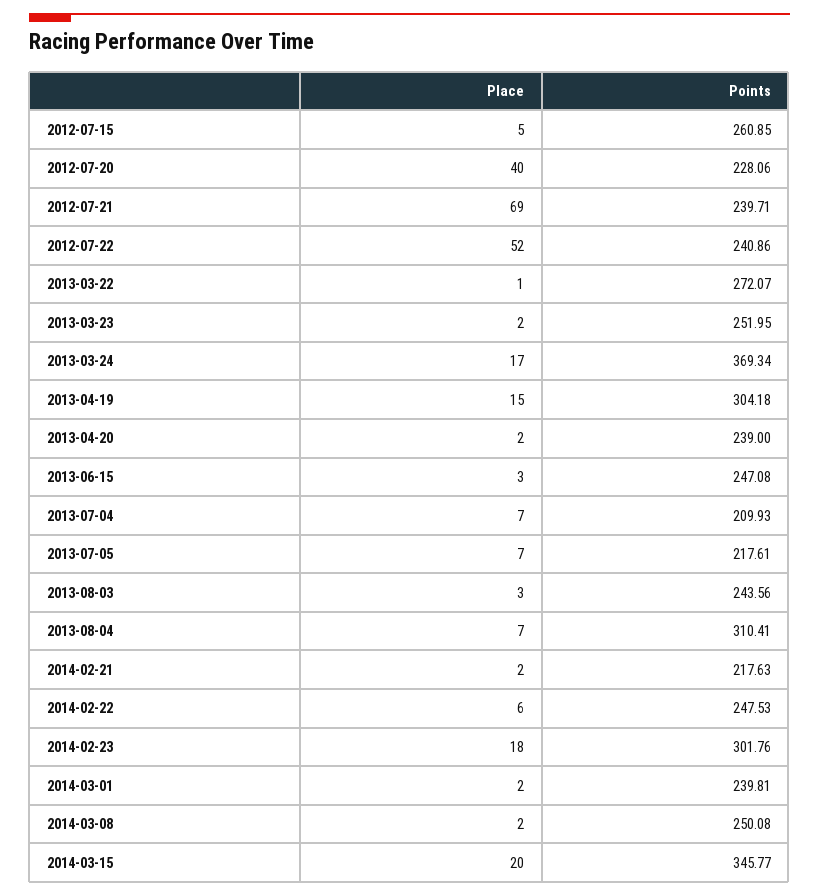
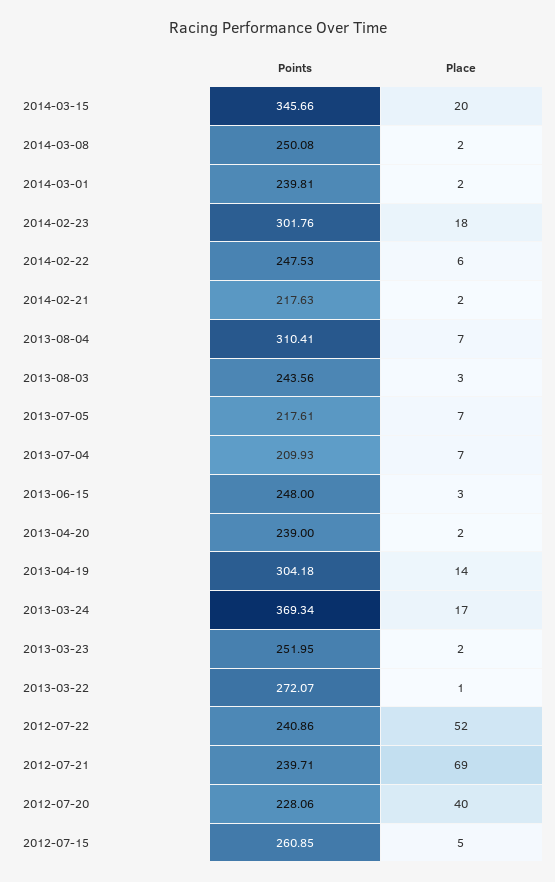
  {
    "Place": {
      "2012-07-15": 5,
      "2012-07-20": 40,
      "2012-07-21": 69,
      "2012-07-22": 52,
      "2013-03-22": 1,
      "2013-03-23": 2,
      "2013-03-24": 17,
-     "2013-04-19": 15,
+     "2013-04-19": 14,
      "2013-04-20": 2,
      "2013-06-15": 3,
      "2013-07-04": 7,
      "2013-07-05": 7,
      "2013-08-03": 3,
      "2013-08-04": 7,
      "2014-02-21": 2,
      "2014-02-22": 6,
      "2014-02-23": 18,
      "2014-03-01": 2,
      "2014-03-08": 2,
      "2014-03-15": 20
    },
    "Points": {
      "2012-07-15": 260.85,
      "2012-07-20": 228.06,
      "2012-07-21": 239.71,
      "2012-07-22": 240.86,
      "2013-03-22": 272.07,
      "2013-03-23": 251.95,
      "2013-03-24": 369.34,
      "2013-04-19": 304.18,
      "2013-04-20": 239,
-     "2013-06-15": 247.08,
+     "2013-06-15": 248,
      "2013-07-04": 209.93,
      "2013-07-05": 217.61,
      "2013-08-03": 243.56,
      "2013-08-04": 310.41,
      "2014-02-21": 217.63,
      "2014-02-22": 247.53,
      "2014-02-23": 301.76,
      "2014-03-01": 239.81,
      "2014-03-08": 250.08,
-     "2014-03-15": 345.77
+     "2014-03-15": 345.66
    }
  }

